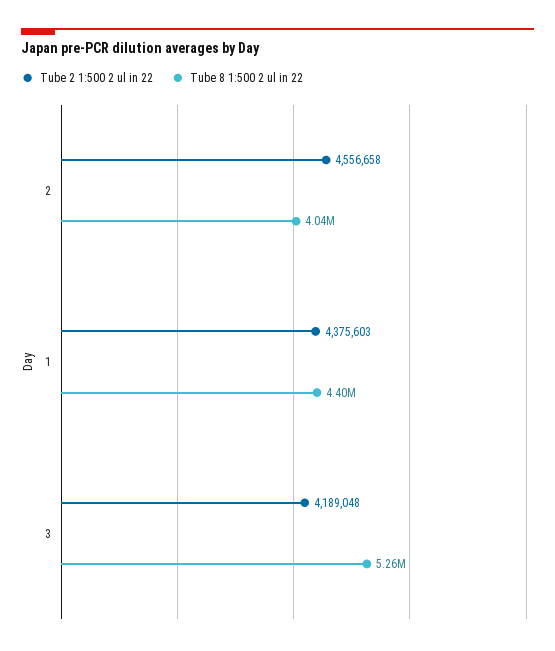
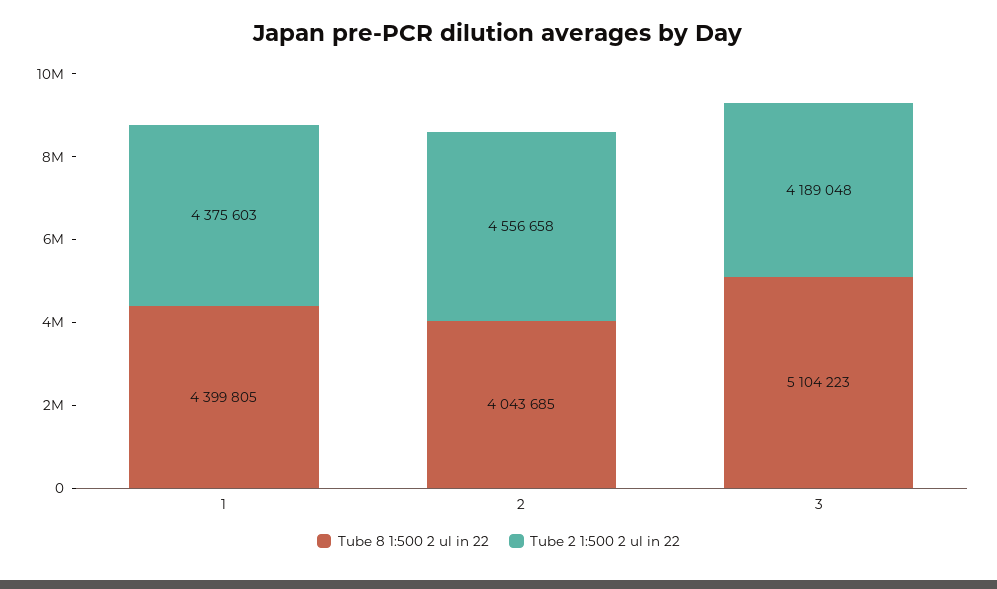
  {
    "Tube 2 1:500 2 ul in 22": {
      "2": 4556658,
      "1": 4375603,
      "3": 4189048
    },
    "Tube 8 1:500 2 ul in 22": {
      "2": 4043685,
      "1": 4399805,
-     "3": 5260000
+     "3": 5104223
    }
  }

